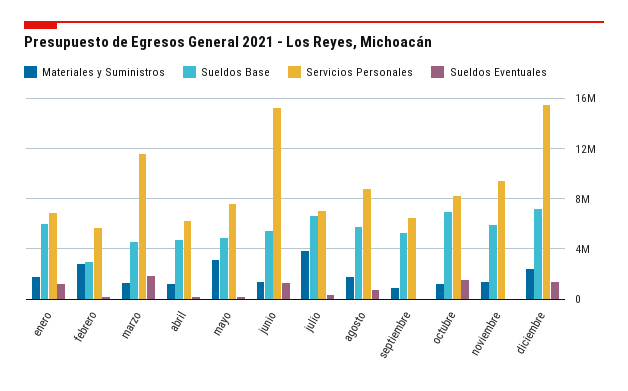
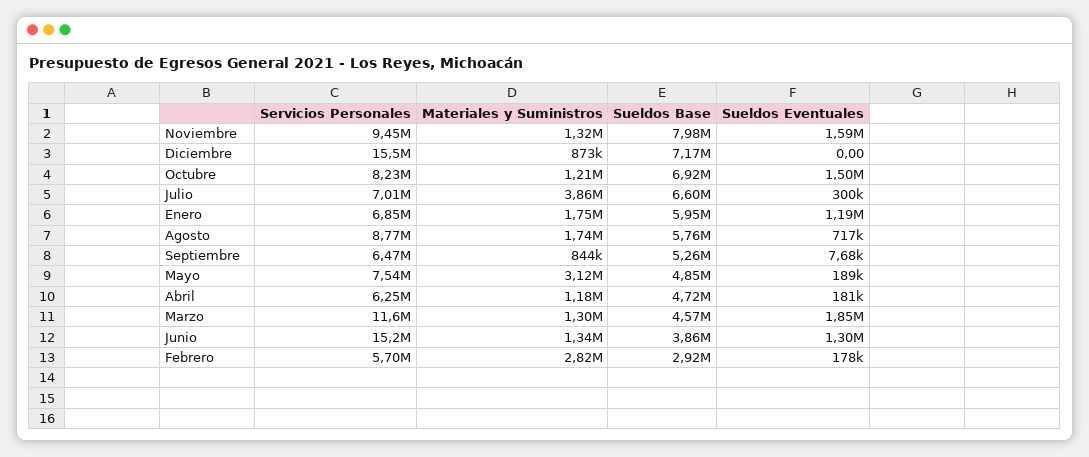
  {
    "Materiales y Suministros": {
      "enero": 1750000,
      "febrero": 2820000,
      "marzo": 1300000,
      "abril": 1180000,
      "mayo": 3120000,
      "junio": 1340000,
      "julio": 3860000,
      "agosto": 1740000,
      "septiembre": 844000,
      "octubre": 1210000,
      "noviembre": 1320000,
-     "diciembre": 2500000
+     "diciembre": 873000
    },
    "Sueldos Base": {
      "enero": 5950000,
      "febrero": 2920000,
      "marzo": 4570000,
      "abril": 4720000,
      "mayo": 4850000,
-     "junio": 5500000,
+     "junio": 3860000,
      "julio": 6600000,
      "agosto": 5760000,
      "septiembre": 5260000,
      "octubre": 6920000,
-     "noviembre": 6000000,
+     "noviembre": 7980000,
      "diciembre": 7170000
    },
    "Servicios Personales": {
      "enero": 6850000,
      "febrero": 5700000,
      "marzo": 11600000,
      "abril": 6250000,
      "mayo": 7540000,
      "junio": 15200000,
      "julio": 7010000,
      "agosto": 8770000,
      "septiembre": 6470000,
      "octubre": 8230000,
      "noviembre": 9450000,
      "diciembre": 15500000
    },
    "Sueldos Eventuales": {
      "enero": 1190000,
      "febrero": 178000,
      "marzo": 1850000,
      "abril": 181000,
      "mayo": 189000,
      "junio": 1300000,
      "julio": 300000,
      "agosto": 717000,
      "septiembre": 7680,
      "octubre": 1500000,
-     "noviembre": 0,
+     "noviembre": 1590000,
-     "diciembre": 1500000
+     "diciembre": 0
    }
  }

